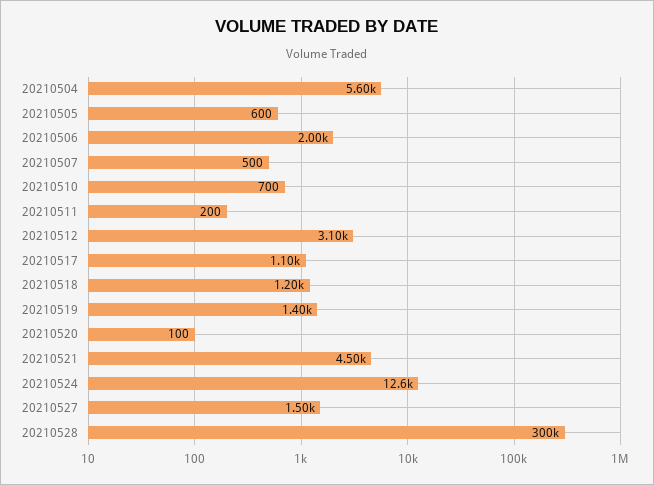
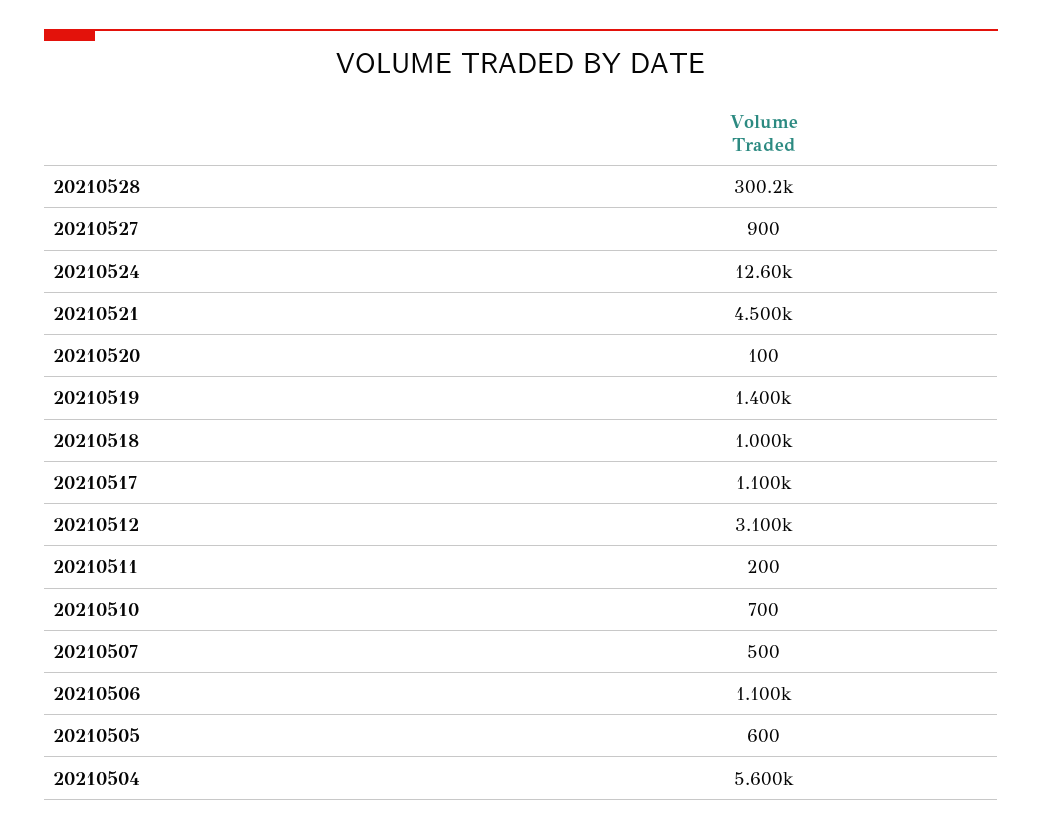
  {
    "20210504": 5600,
    "20210505": 600,
-   "20210506": 2000,
+   "20210506": 1100,
    "20210507": 500,
    "20210510": 700,
    "20210511": 200,
    "20210512": 3100,
    "20210517": 1100,
-   "20210518": 1200,
+   "20210518": 1000,
    "20210519": 1400,
    "20210520": 100,
    "20210521": 4500,
    "20210524": 12600,
-   "20210527": 1500,
+   "20210527": 900,
    "20210528": 300200
  }

